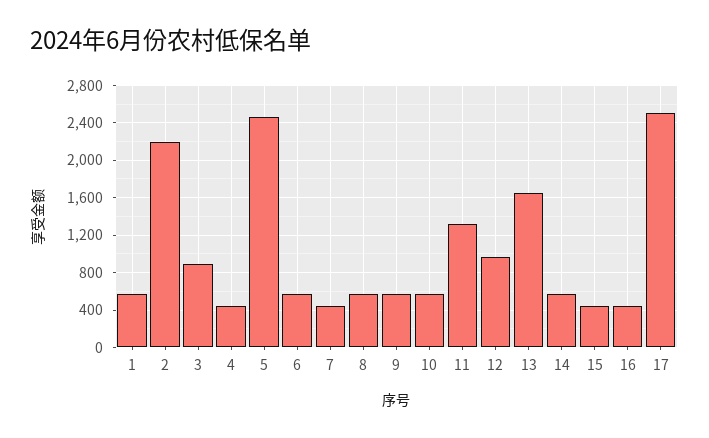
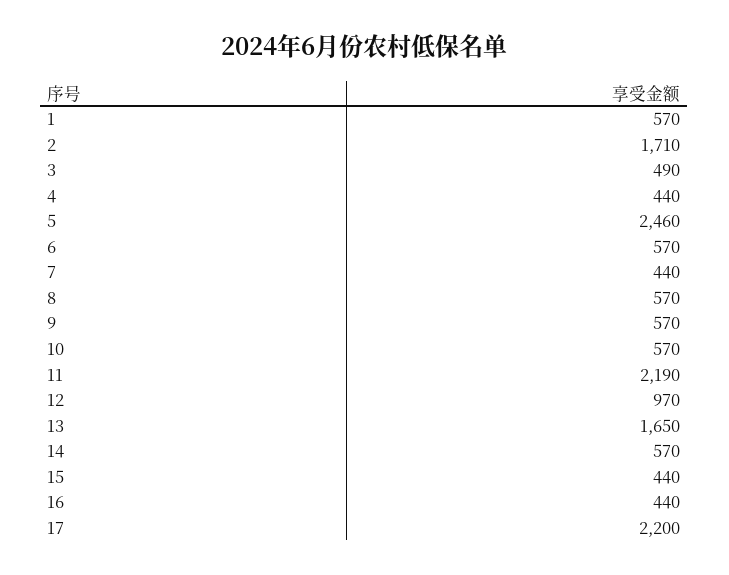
  {
    "1": 570,
-   "2": 2200,
+   "2": 1710,
-   "3": 900,
+   "3": 490,
    "4": 440,
    "5": 2460,
    "6": 570,
    "7": 440,
    "8": 570,
    "9": 570,
    "10": 570,
-   "11": 1300,
+   "11": 2190,
    "12": 970,
    "13": 1650,
    "14": 570,
    "15": 440,
    "16": 440,
-   "17": 2500
+   "17": 2200
  }

